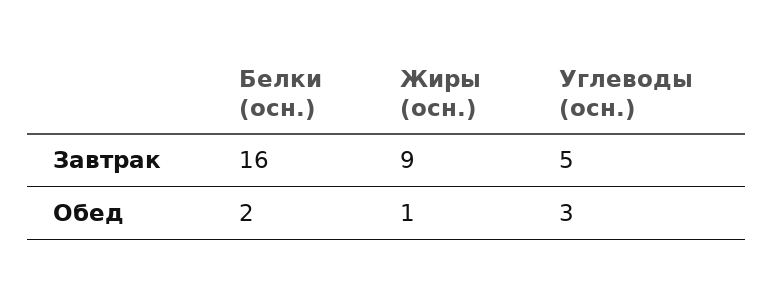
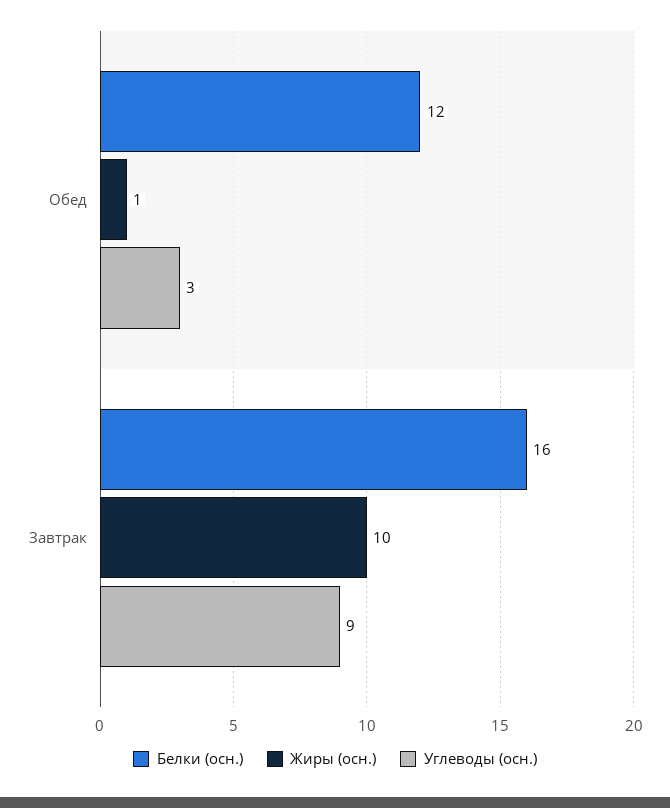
  {
    "Белки (осн.)": {
      "Завтрак": 16,
-     "Обед": 2
+     "Обед": 12
    },
    "Жиры (осн.)": {
-     "Завтрак": 9,
+     "Завтрак": 10,
      "Обед": 1
    },
    "Углеводы (осн.)": {
-     "Завтрак": 5,
+     "Завтрак": 9,
      "Обед": 3
    }
  }

